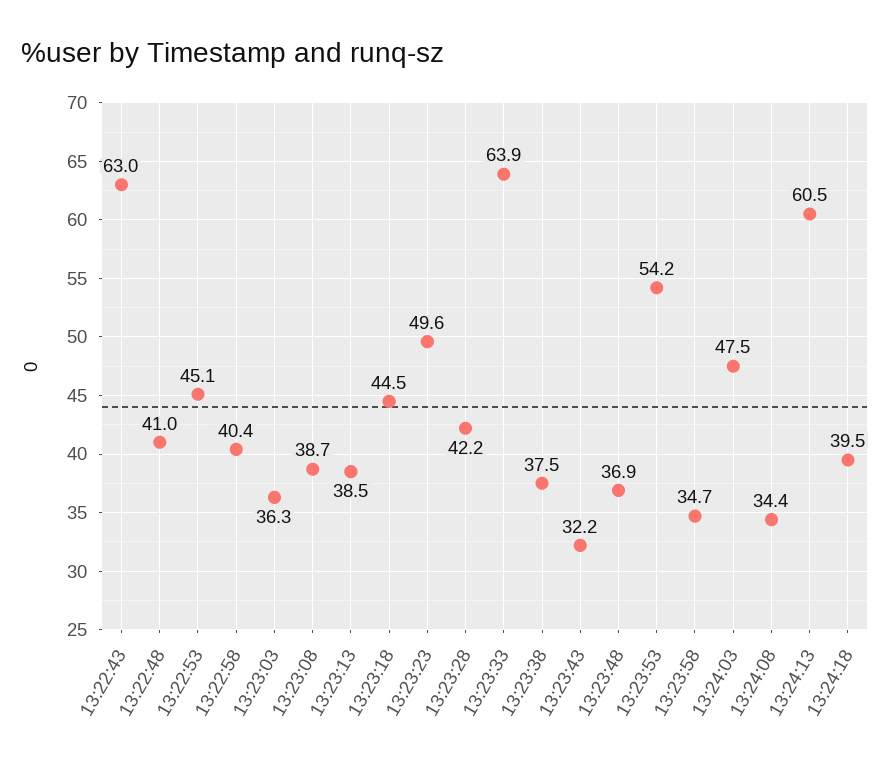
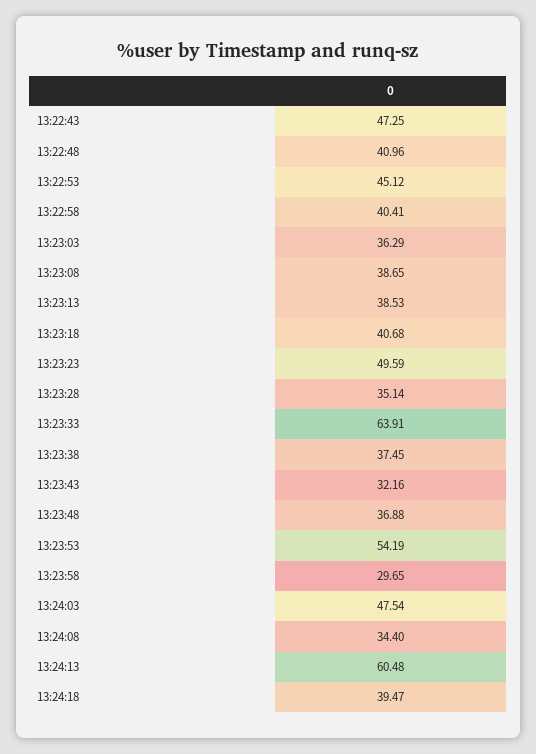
  {
-   "13:22:43": 63,
+   "13:22:43": 47.25,
    "13:22:48": 40.96,
    "13:22:53": 45.12,
    "13:22:58": 40.41,
    "13:23:03": 36.29,
    "13:23:08": 38.65,
    "13:23:13": 38.53,
-   "13:23:18": 44.5,
+   "13:23:18": 40.68,
    "13:23:23": 49.59,
-   "13:23:28": 42.2,
+   "13:23:28": 35.14,
    "13:23:33": 63.91,
    "13:23:38": 37.45,
    "13:23:43": 32.16,
    "13:23:48": 36.88,
    "13:23:53": 54.19,
-   "13:23:58": 34.7,
+   "13:23:58": 29.65,
    "13:24:03": 47.54,
    "13:24:08": 34.4,
    "13:24:13": 60.48,
    "13:24:18": 39.47
  }

